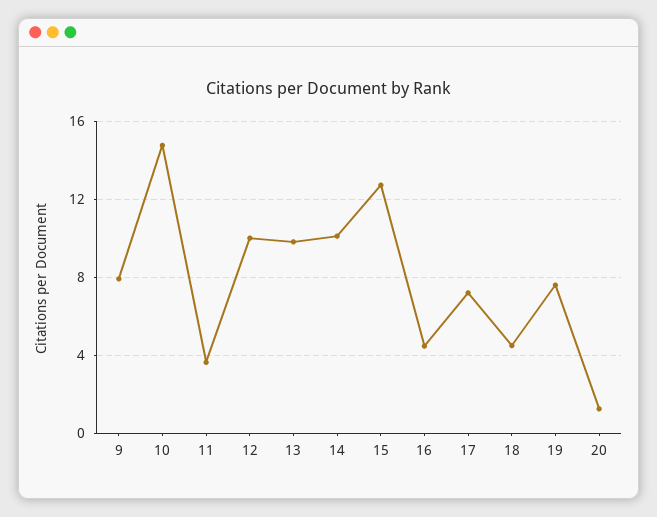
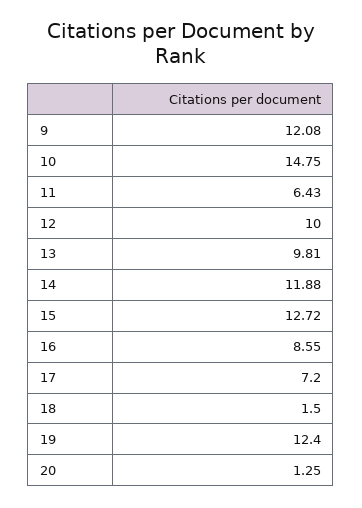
  {
-   "9": 8,
+   "9": 12.08,
    "10": 14.75,
-   "11": 3.5,
+   "11": 6.43,
    "12": 10,
    "13": 9.81,
-   "14": 10,
+   "14": 11.88,
    "15": 12.72,
-   "16": 4.5,
+   "16": 8.55,
    "17": 7.2,
-   "18": 4.5,
+   "18": 1.5,
-   "19": 7.5,
+   "19": 12.4,
    "20": 1.25
  }

